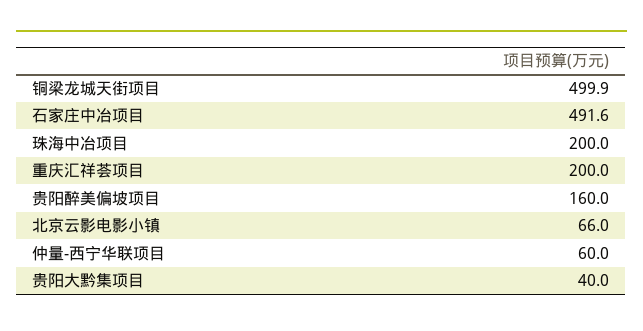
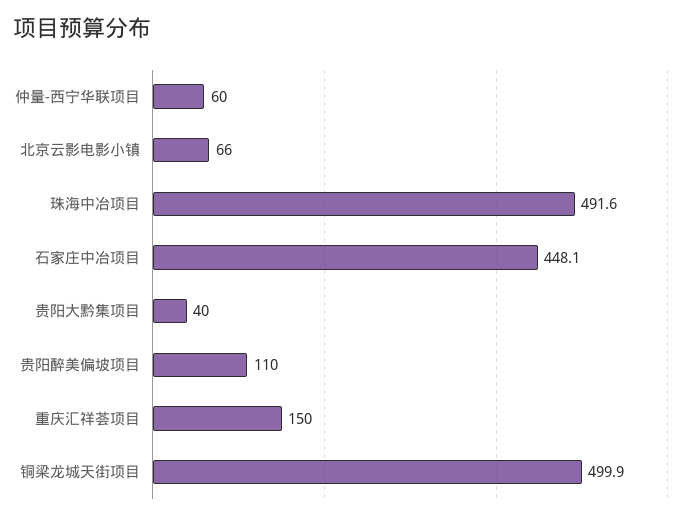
  {
    "铜梁龙城天街项目": 499.9,
-   "石家庄中冶项目": 491.6,
+   "石家庄中冶项目": 448.1,
-   "珠海中冶项目": 200,
+   "珠海中冶项目": 491.6,
-   "重庆汇祥荟项目": 200,
+   "重庆汇祥荟项目": 150,
-   "贵阳醉美偏坡项目": 160,
+   "贵阳醉美偏坡项目": 110,
    "北京云影电影小镇": 66,
    "仲量-西宁华联项目": 60,
    "贵阳大黔集项目": 40
  }

